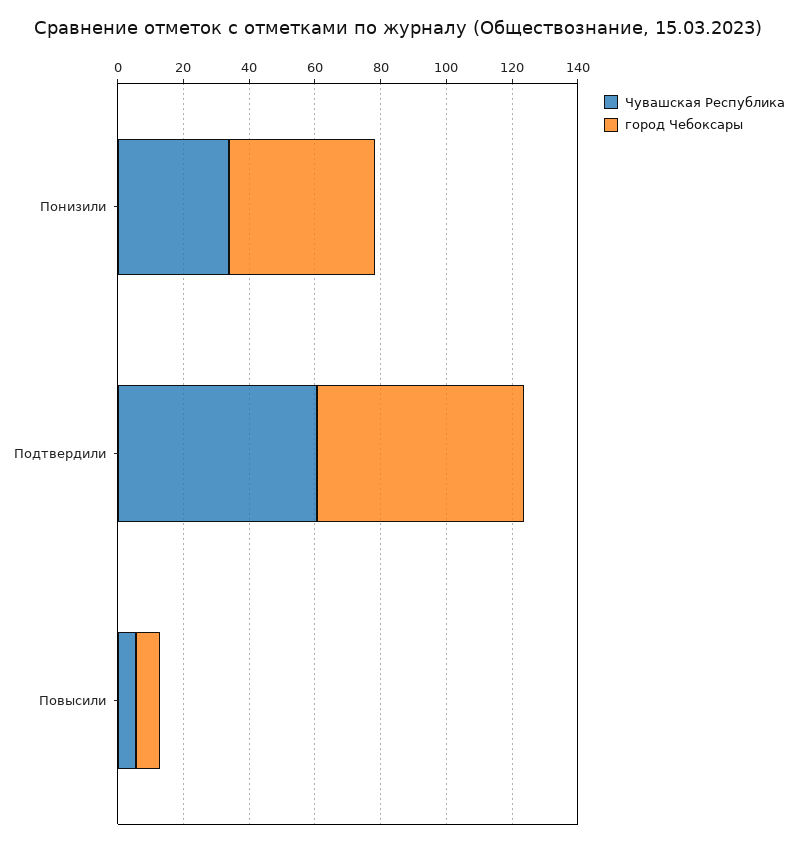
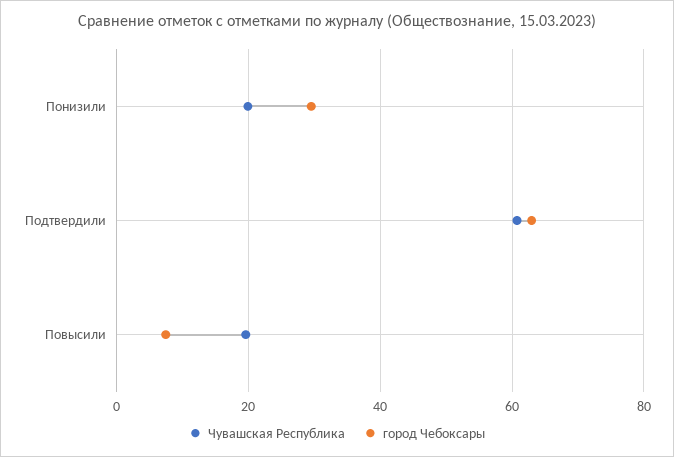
  {
    "Чувашская Республика": {
-     "Понизили": 35,
+     "Понизили": 20,
      "Подтвердили": 60,
-     "Повысили": 5
+     "Повысили": 20
    },
    "город Чебоксары": {
-     "Понизили": 45,
+     "Понизили": 30,
      "Подтвердили": 62,
      "Повысили": 8
    }
  }

